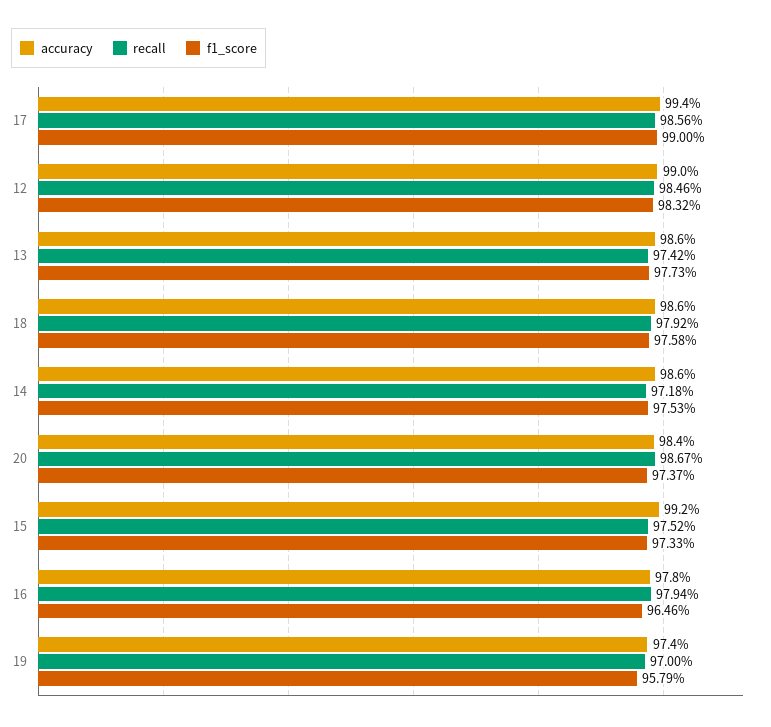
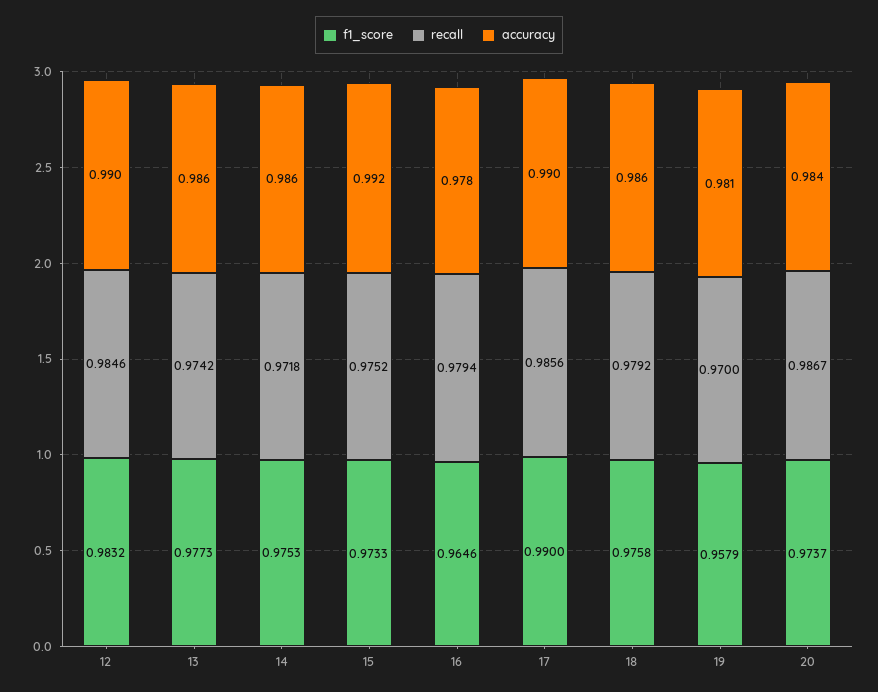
  {
    "accuracy": {
-     "17": 0.994,
+     "17": 0.99,
      "12": 0.99,
      "13": 0.986,
      "18": 0.986,
      "14": 0.986,
      "20": 0.984,
      "15": 0.992,
      "16": 0.978,
-     "19": 0.974
+     "19": 0.981
    },
    "recall": {
      "17": 0.9856,
      "12": 0.9846,
      "13": 0.9742,
      "18": 0.9792,
      "14": 0.9718,
      "20": 0.9867,
      "15": 0.9752,
      "16": 0.9794,
      "19": 0.97
    },
    "f1_score": {
      "17": 0.99,
      "12": 0.9832,
      "13": 0.9773,
      "18": 0.9758,
      "14": 0.9753,
      "20": 0.9737,
      "15": 0.9733,
      "16": 0.9646,
      "19": 0.9579
    }
  }

